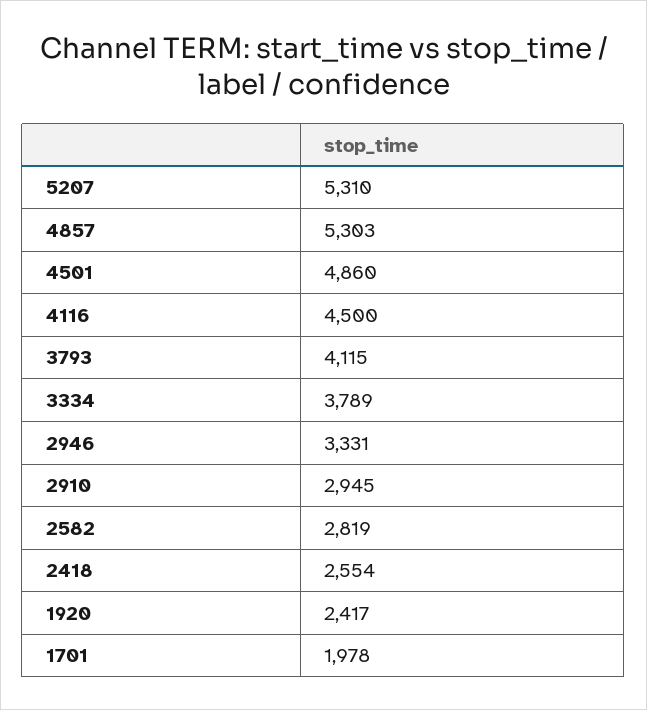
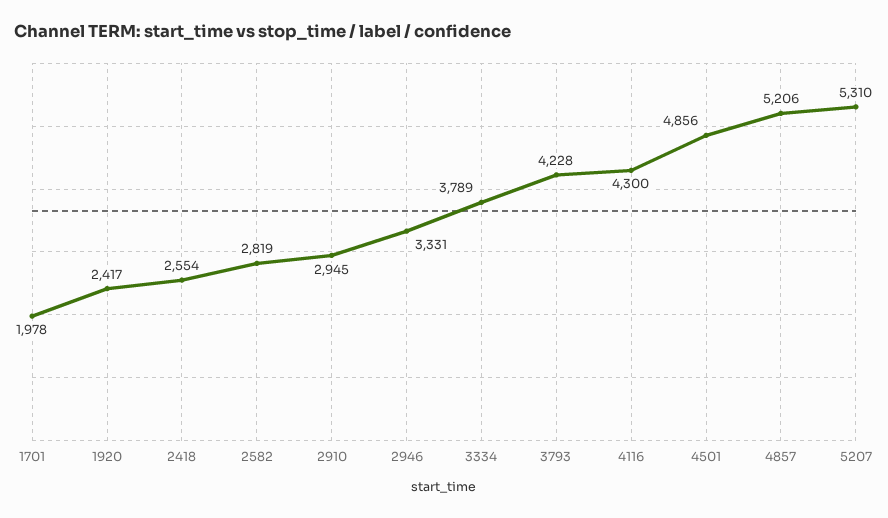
  {
    "5207": 5310,
-   "4857": 5303,
+   "4857": 5206,
-   "4501": 4860,
+   "4501": 4856,
-   "4116": 4500,
+   "4116": 4300,
-   "3793": 4115,
+   "3793": 4228,
    "3334": 3789,
    "2946": 3331,
    "2910": 2945,
    "2582": 2819,
    "2418": 2554,
    "1920": 2417,
    "1701": 1978
  }

